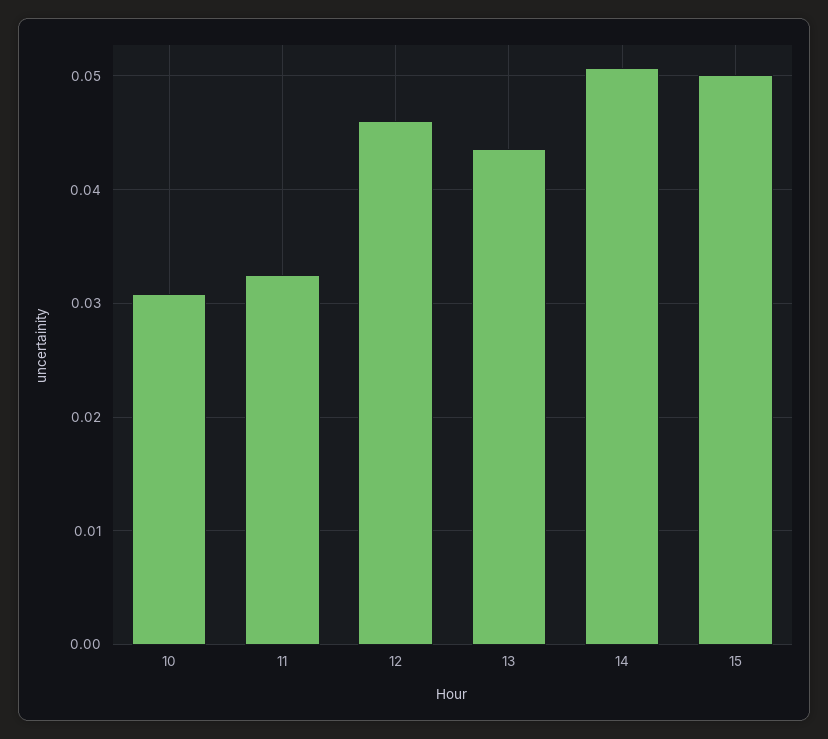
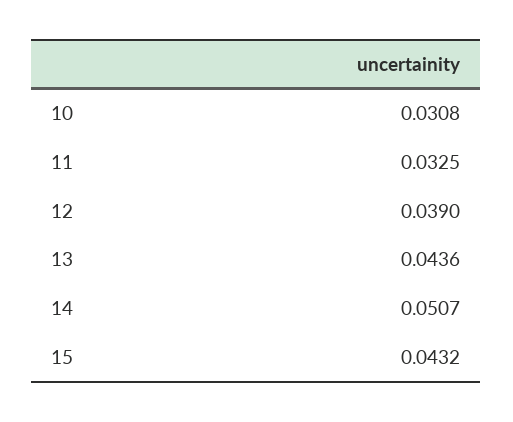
  {
    "10": 0.0308,
    "11": 0.0325,
-   "12": 0.046,
+   "12": 0.039,
    "13": 0.0436,
    "14": 0.0507,
-   "15": 0.05
+   "15": 0.0432
  }

